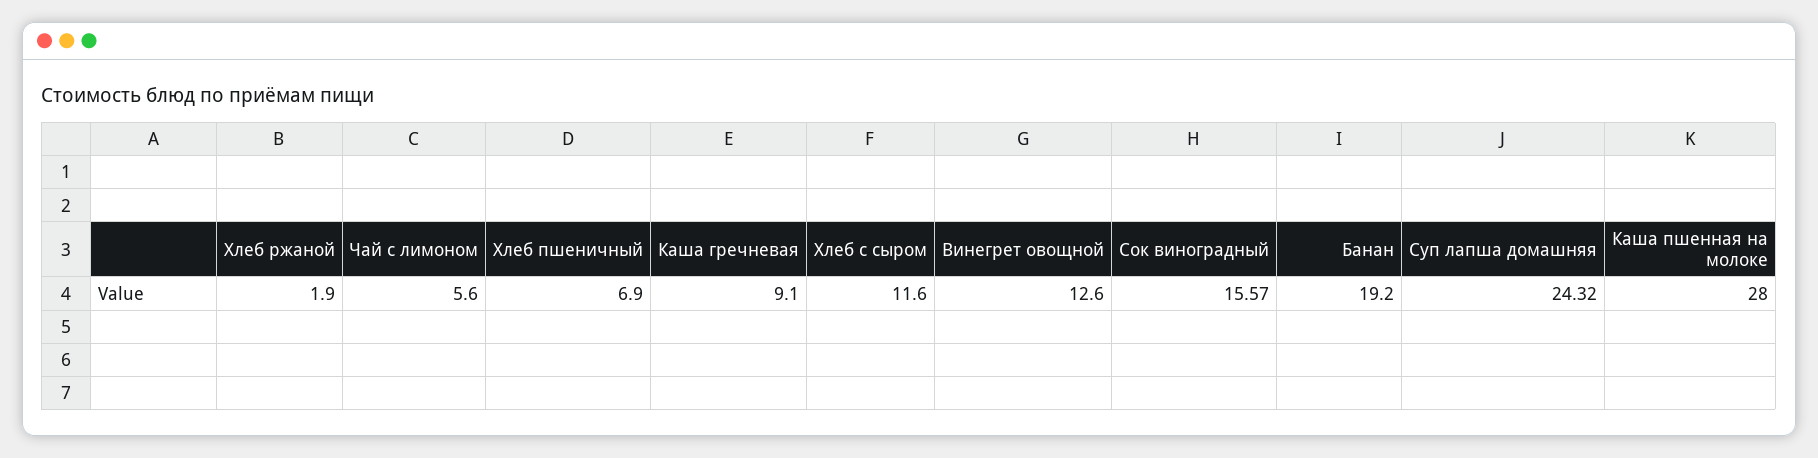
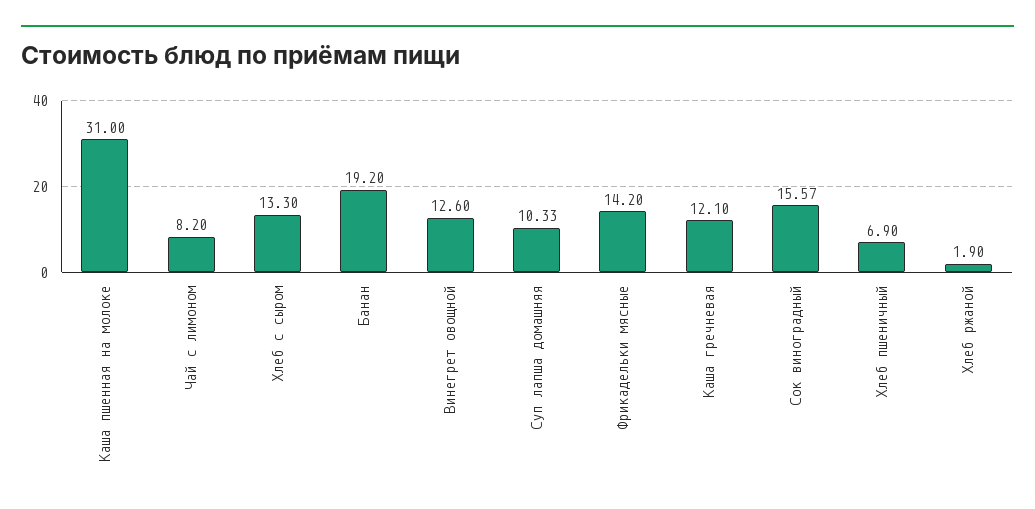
  {
    "Хлеб ржаной": 1.9,
-   "Чай с лимоном": 5.6,
+   "Чай с лимоном": 8.2,
    "Хлеб пшеничный": 6.9,
-   "Каша гречневая": 9.1,
+   "Каша гречневая": 12.1,
-   "Хлеб с сыром": 11.6,
+   "Хлеб с сыром": 13.3,
    "Винегрет овощной": 12.6,
    "Сок виноградный": 15.57,
    "Банан": 19.2,
-   "Суп лапша домашняя": 24.32,
+   "Суп лапша домашняя": 10.33,
-   "Каша пшенная на молоке": 28
+   "Каша пшенная на молоке": 31,
+   "Фрикадельки мясные": 14.2
  }

